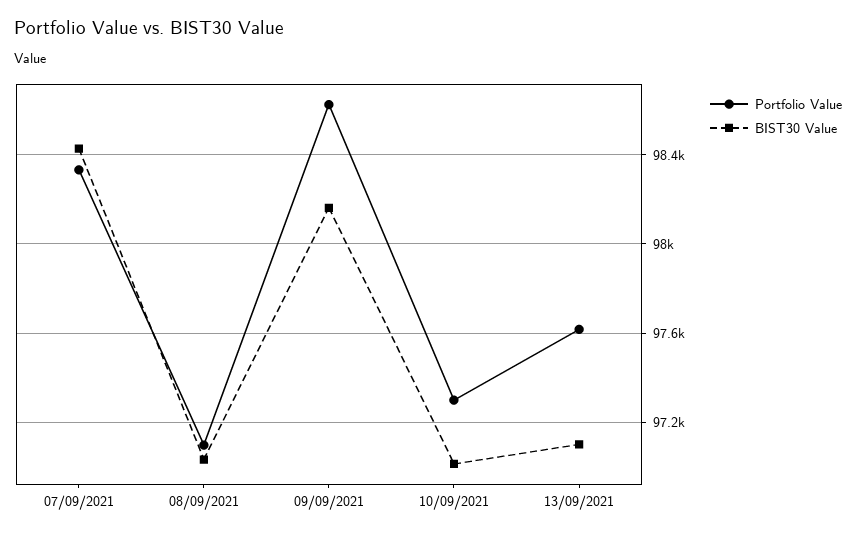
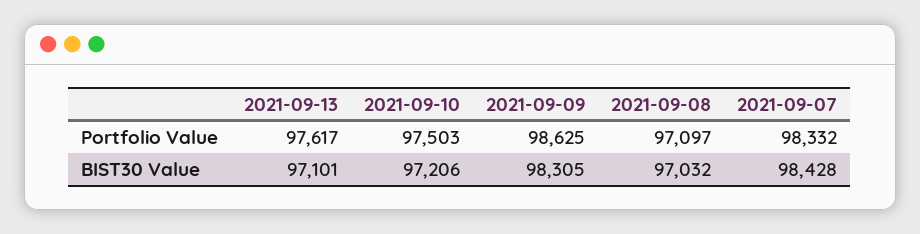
  {
    "Portfolio Value": {
      "07/09/2021": 98332,
      "08/09/2021": 97097,
      "09/09/2021": 98625,
-     "10/09/2021": 97300,
+     "10/09/2021": 97503,
      "13/09/2021": 97617
    },
    "BIST30 Value": {
      "07/09/2021": 98428,
      "08/09/2021": 97032,
-     "09/09/2021": 98150,
+     "09/09/2021": 98305,
-     "10/09/2021": 97000,
+     "10/09/2021": 97206,
      "13/09/2021": 97101
    }
  }

